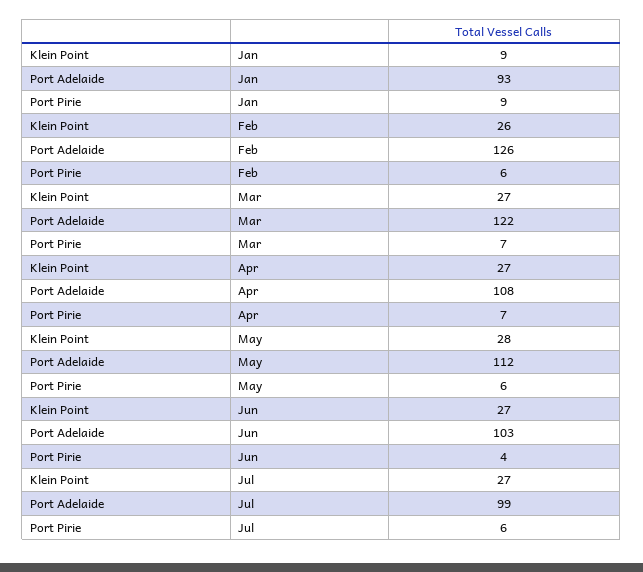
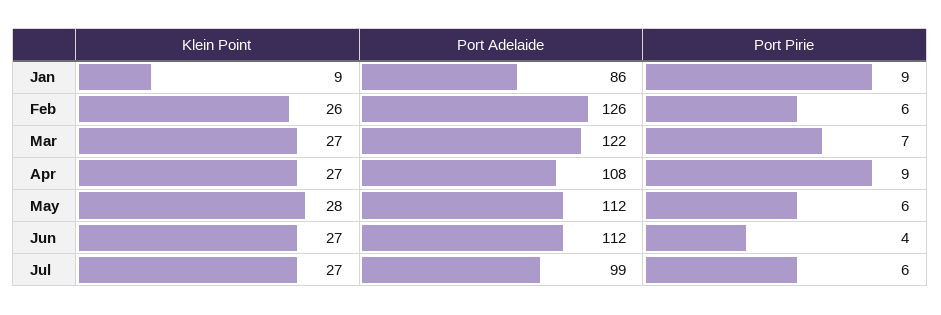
  {
    "Klein Point": {
      "Jan": 9,
      "Feb": 26,
      "Mar": 27,
      "Apr": 27,
      "May": 28,
      "Jun": 27,
      "Jul": 27
    },
    "Port Adelaide": {
-     "Jan": 93,
+     "Jan": 86,
      "Feb": 126,
      "Mar": 122,
      "Apr": 108,
      "May": 112,
-     "Jun": 103,
+     "Jun": 112,
      "Jul": 99
    },
    "Port Pirie": {
      "Jan": 9,
      "Feb": 6,
      "Mar": 7,
-     "Apr": 7,
+     "Apr": 9,
      "May": 6,
      "Jun": 4,
      "Jul": 6
    }
  }

